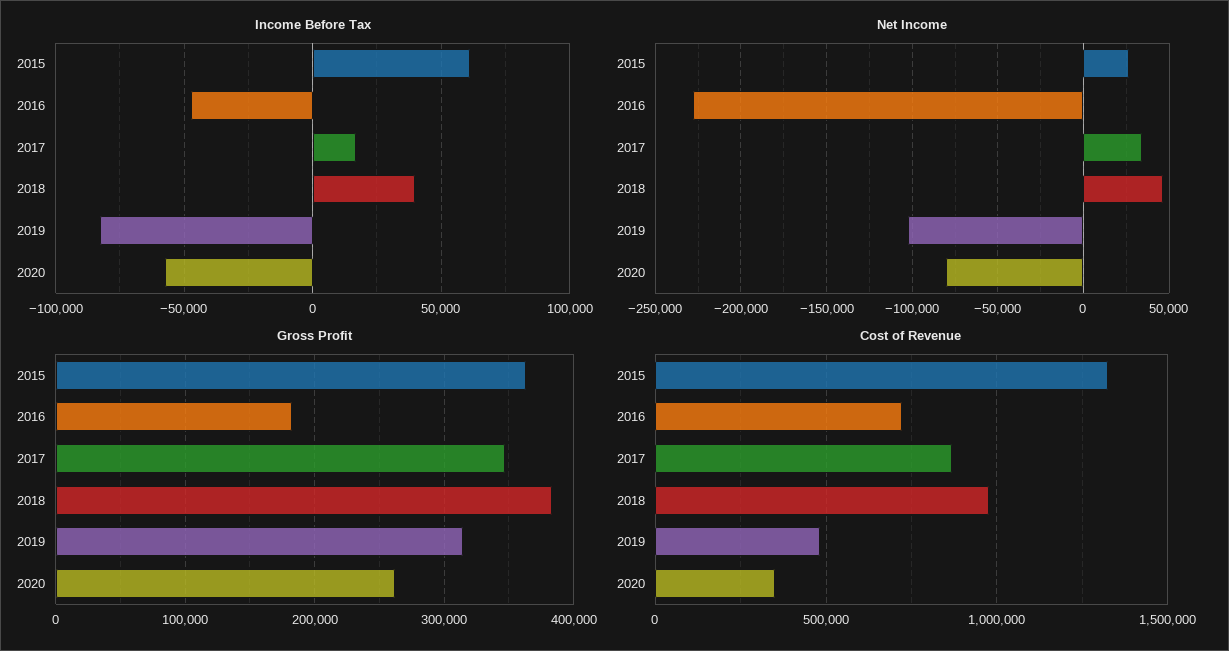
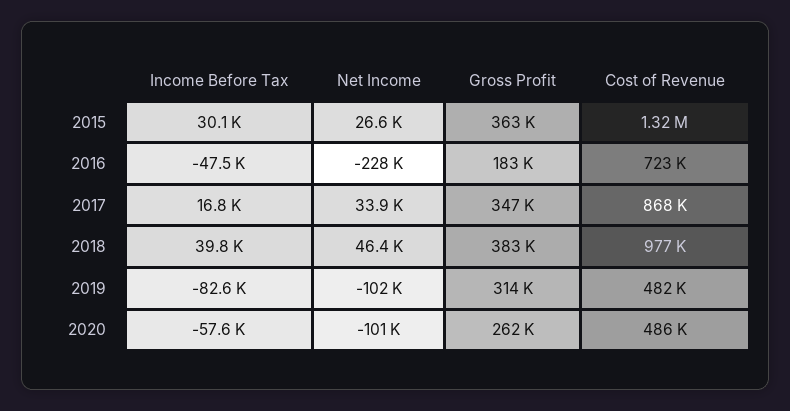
  {
    "Income Before Tax": {
-     "2015": 60000,
+     "2015": 30100,
      "2016": -47500,
      "2017": 16800,
      "2018": 39800,
      "2019": -82600,
      "2020": -57600
    },
    "Net Income": {
      "2015": 26600,
      "2016": -228000,
      "2017": 33900,
      "2018": 46400,
      "2019": -102000,
-     "2020": -80000
+     "2020": -101000
    },
    "Gross Profit": {
      "2015": 363000,
      "2016": 183000,
      "2017": 347000,
      "2018": 383000,
      "2019": 314000,
      "2020": 262000
    },
    "Cost of Revenue": {
      "2015": 1320000,
      "2016": 723000,
      "2017": 868000,
      "2018": 977000,
      "2019": 482000,
-     "2020": 350000
+     "2020": 486000
    }
  }

